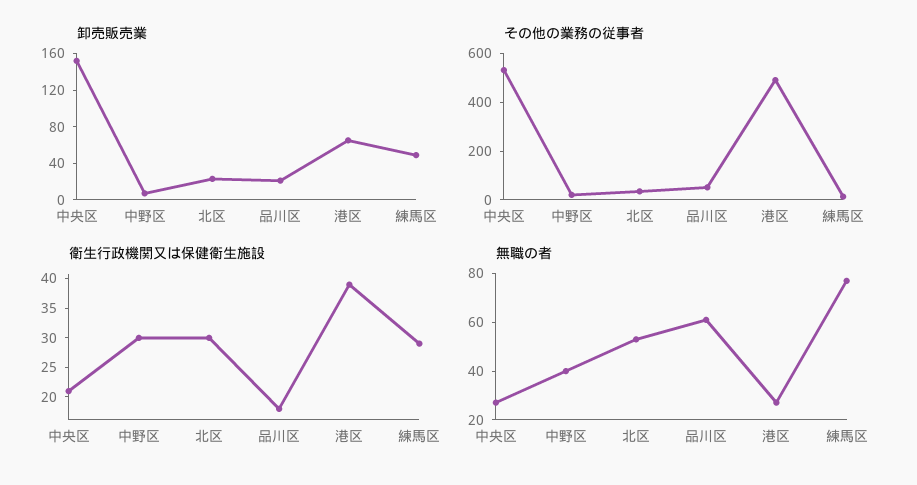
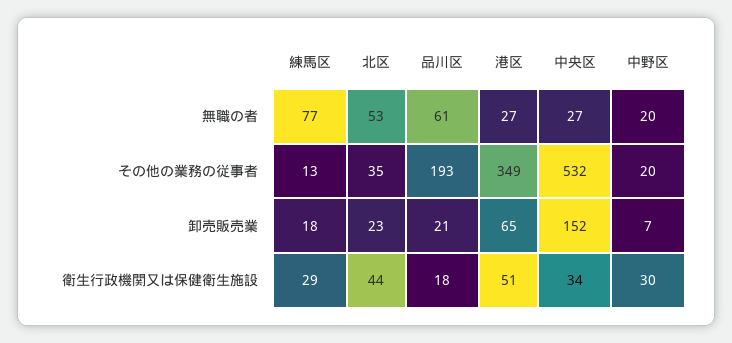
  {
    "卸売販売業": {
      "中央区": 152,
      "中野区": 7,
      "北区": 23,
      "品川区": 21,
      "港区": 65,
-     "練馬区": 50
+     "練馬区": 18
    },
    "その他の業務の従事者": {
      "中央区": 532,
      "中野区": 20,
      "北区": 35,
-     "品川区": 50,
+     "品川区": 193,
-     "港区": 500,
+     "港区": 349,
      "練馬区": 13
    },
    "衛生行政機関又は保健衛生施設": {
-     "中央区": 20,
+     "中央区": 34,
      "中野区": 30,
-     "北区": 30,
+     "北区": 44,
      "品川区": 18,
-     "港区": 40,
+     "港区": 51,
      "練馬区": 29
    },
    "無職の者": {
      "中央区": 27,
-     "中野区": 40,
+     "中野区": 20,
      "北区": 53,
      "品川区": 61,
      "港区": 27,
      "練馬区": 77
    }
  }

